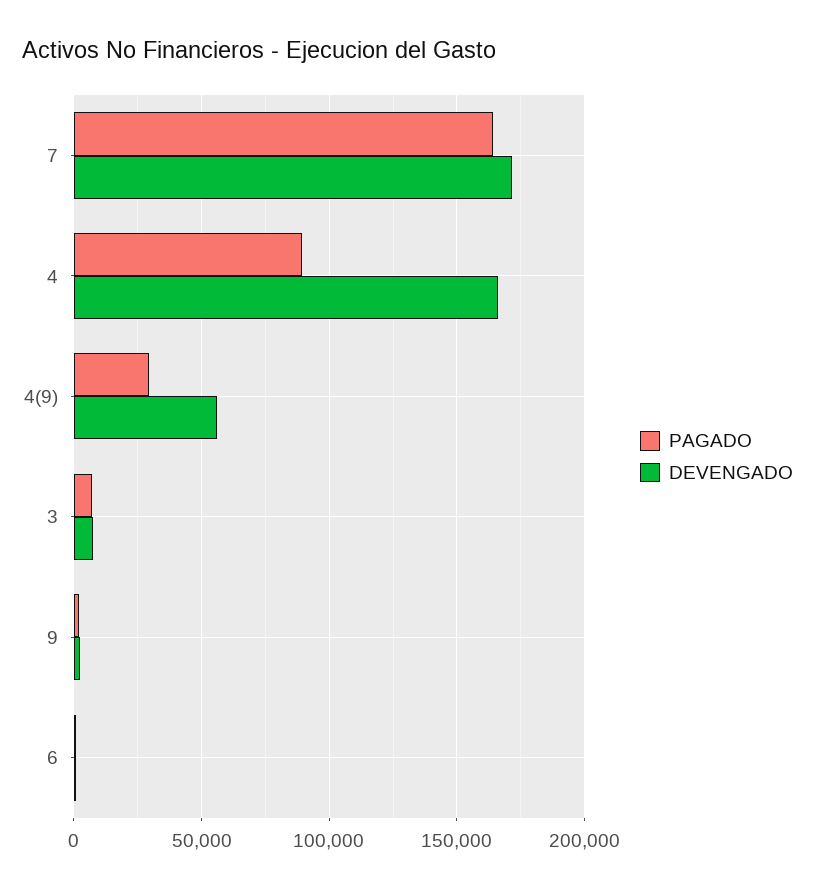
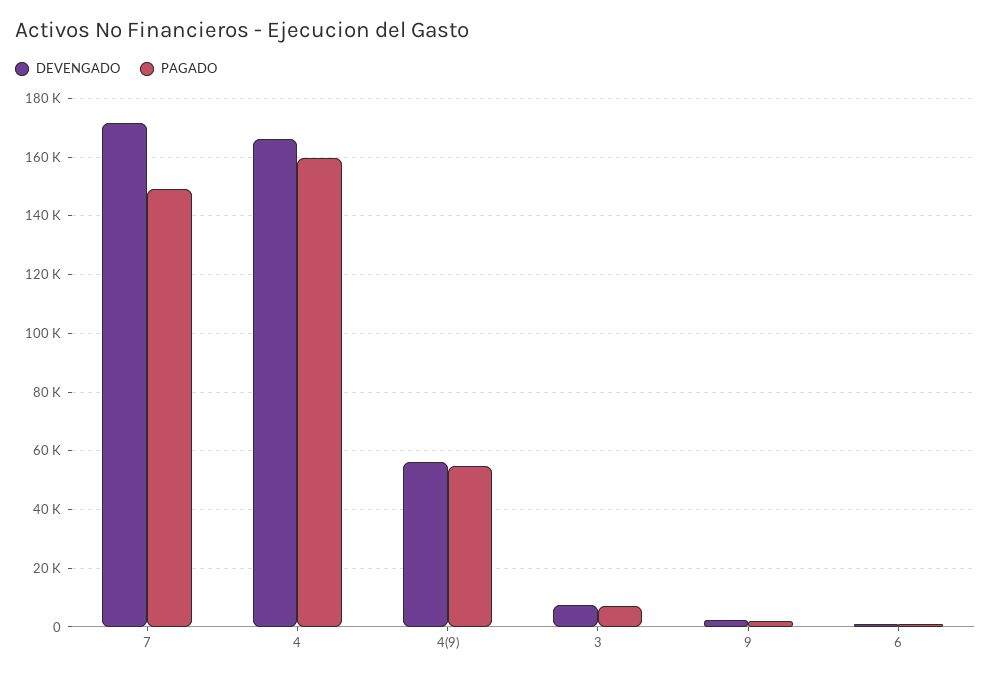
  {
    "PAGADO": {
-     "7": 165000,
+     "7": 150000,
-     "4": 90000,
+     "4": 160000,
-     "4(9)": 30000,
+     "4(9)": 55000,
      "3": 7500,
      "9": 2500,
      "6": 0
    },
    "DEVENGADO": {
      "7": 172500,
      "4": 165000,
      "4(9)": 55000,
      "3": 7500,
      "9": 2500,
      "6": 0
    }
  }

